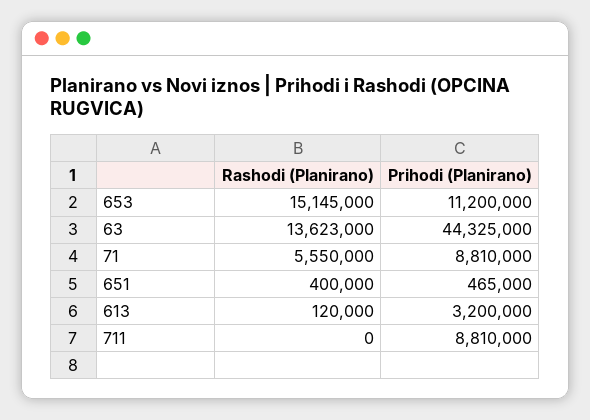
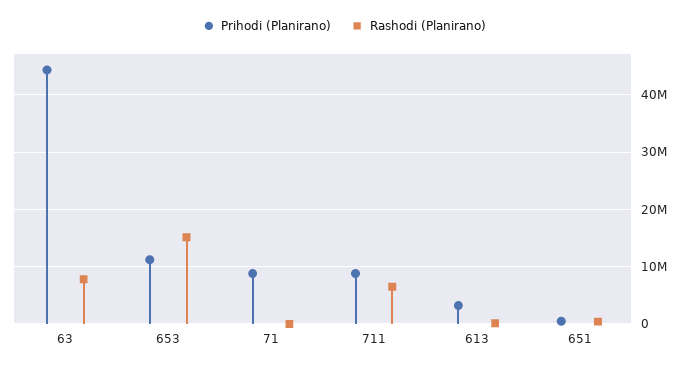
  {
    "Rashodi (Planirano)": {
      "653": 15145000,
-     "63": 13623000,
+     "63": 8000000,
-     "71": 5550000,
+     "71": 0,
      "651": 400000,
      "613": 120000,
-     "711": 0
+     "711": 6000000
    },
    "Prihodi (Planirano)": {
      "653": 11200000,
      "63": 44325000,
      "71": 8810000,
      "651": 465000,
      "613": 3200000,
      "711": 8810000
    }
  }

